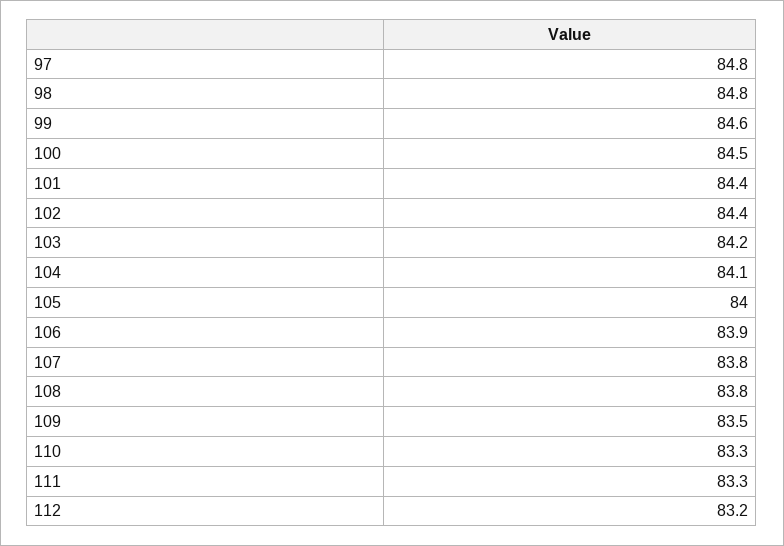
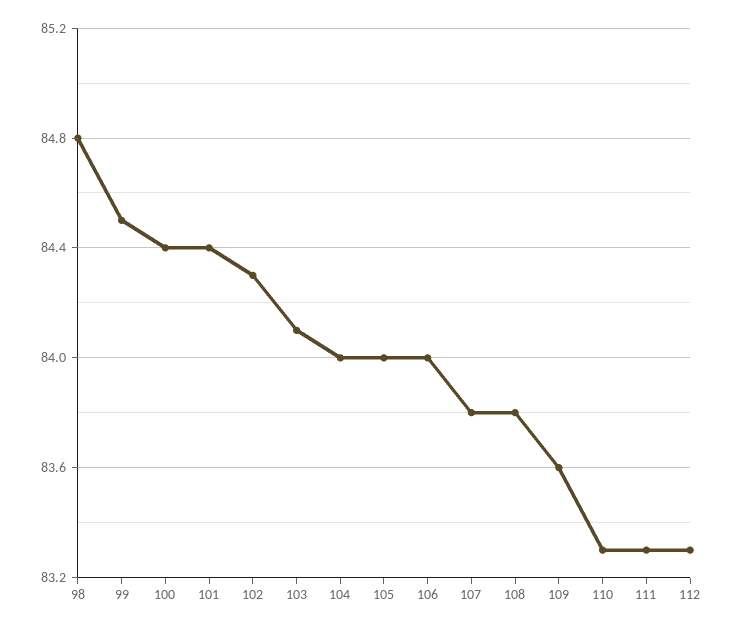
  {
-   "97": 84.8,
    "98": 84.8,
-   "99": 84.6,
+   "99": 84.5,
-   "100": 84.5,
+   "100": 84.4,
    "101": 84.4,
-   "102": 84.4,
+   "102": 84.3,
-   "103": 84.2,
+   "103": 84.1,
-   "104": 84.1,
+   "104": 84,
    "105": 84,
-   "106": 83.9,
+   "106": 84,
    "107": 83.8,
    "108": 83.8,
-   "109": 83.5,
+   "109": 83.6,
    "110": 83.3,
    "111": 83.3,
-   "112": 83.2
+   "112": 83.3
  }

